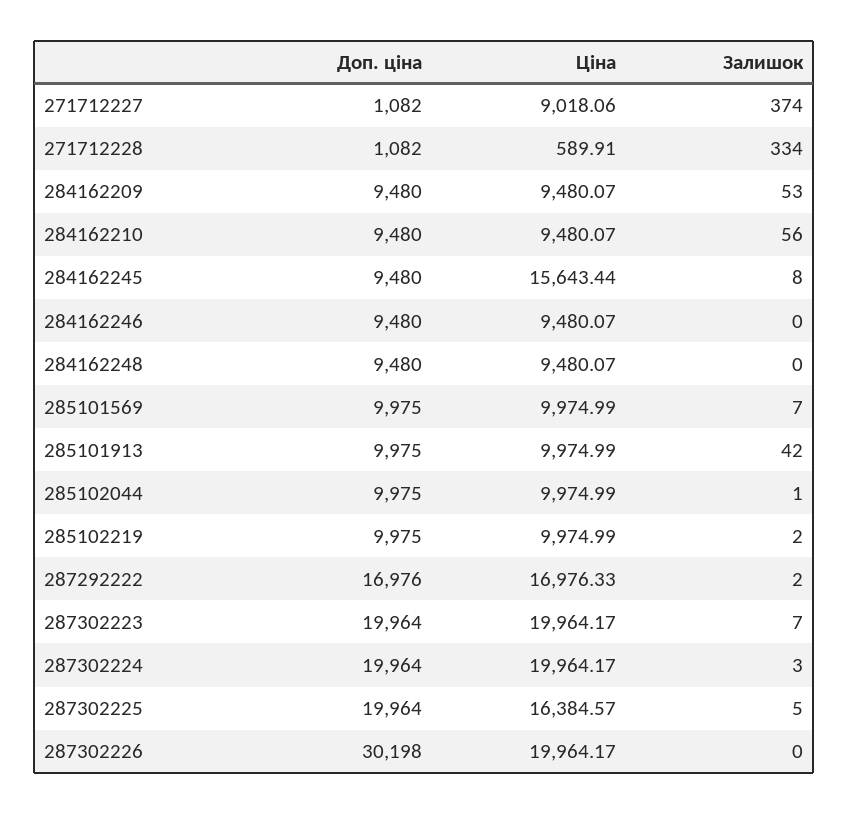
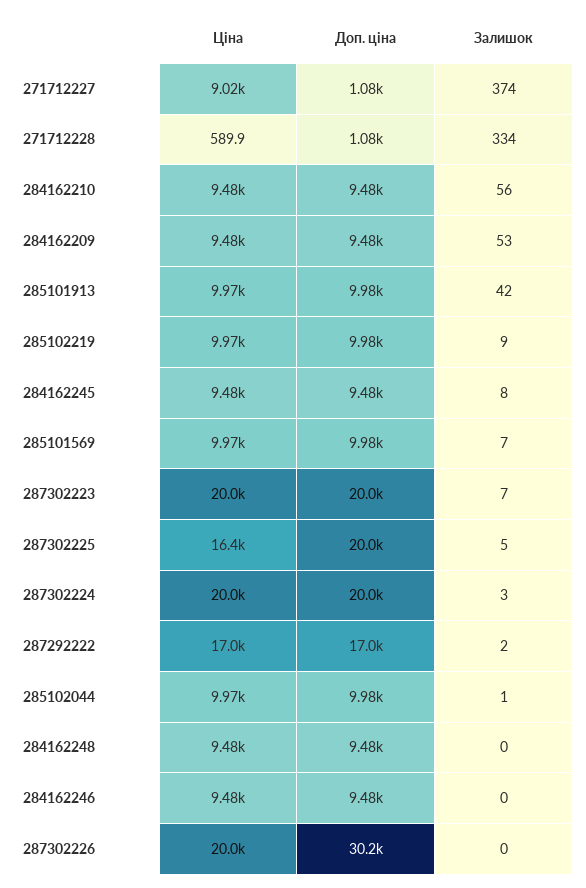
  {
    "Доп. ціна": {
      "271712227": 1082,
      "271712228": 1082,
      "284162209": 9480,
      "284162210": 9480,
      "284162245": 9480,
      "284162246": 9480,
      "284162248": 9480,
      "285101569": 9975,
      "285101913": 9975,
      "285102044": 9975,
      "285102219": 9975,
      "287292222": 16976,
      "287302223": 19964,
      "287302224": 19964,
      "287302225": 19964,
      "287302226": 30198
    },
    "Ціна": {
      "271712227": 9018.06,
      "271712228": 589.91,
      "284162209": 9480.07,
      "284162210": 9480.07,
-     "284162245": 15643.44,
+     "284162245": 9480,
      "284162246": 9480.07,
      "284162248": 9480.07,
      "285101569": 9974.99,
      "285101913": 9974.99,
      "285102044": 9974.99,
      "285102219": 9974.99,
      "287292222": 16976.33,
      "287302223": 19964.17,
      "287302224": 19964.17,
      "287302225": 16384.57,
      "287302226": 19964.17
    },
    "Залишок": {
      "271712227": 374,
      "271712228": 334,
      "284162209": 53,
      "284162210": 56,
      "284162245": 8,
      "284162246": 0,
      "284162248": 0,
      "285101569": 7,
      "285101913": 42,
      "285102044": 1,
-     "285102219": 2,
+     "285102219": 9,
      "287292222": 2,
      "287302223": 7,
      "287302224": 3,
      "287302225": 5,
      "287302226": 0
    }
  }

